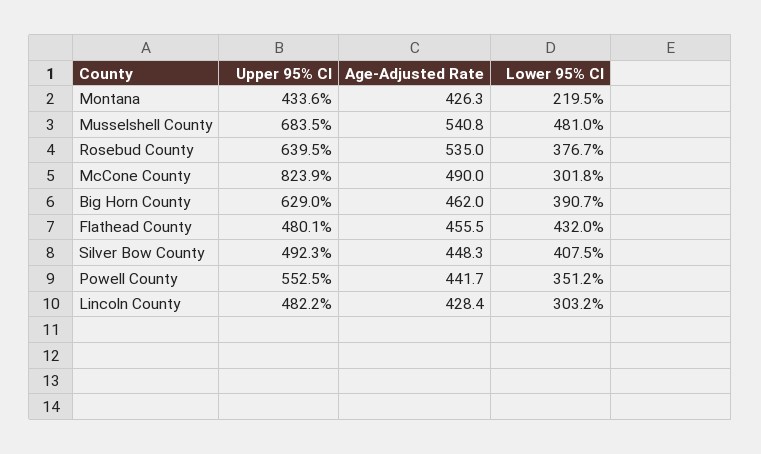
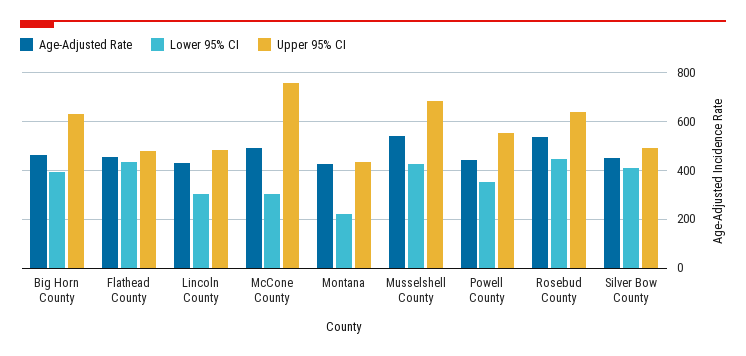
  {
    "Upper 95% CI": {
      "Montana": 433.6,
      "Musselshell County": 683.5,
      "Rosebud County": 639.5,
-     "McCone County": 823.9,
+     "McCone County": 750,
      "Big Horn County": 629,
      "Flathead County": 480.1,
      "Silver Bow County": 492.3,
      "Powell County": 552.5,
      "Lincoln County": 482.2
    },
    "Age-Adjusted Rate": {
      "Montana": 426.3,
      "Musselshell County": 540.8,
      "Rosebud County": 535,
      "McCone County": 490,
      "Big Horn County": 462,
      "Flathead County": 455.5,
      "Silver Bow County": 448.3,
      "Powell County": 441.7,
      "Lincoln County": 428.4
    },
    "Lower 95% CI": {
      "Montana": 219.5,
-     "Musselshell County": 481,
+     "Musselshell County": 425,
-     "Rosebud County": 376.7,
+     "Rosebud County": 450,
      "McCone County": 301.8,
      "Big Horn County": 390.7,
      "Flathead County": 432,
      "Silver Bow County": 407.5,
      "Powell County": 351.2,
      "Lincoln County": 303.2
    }
  }

